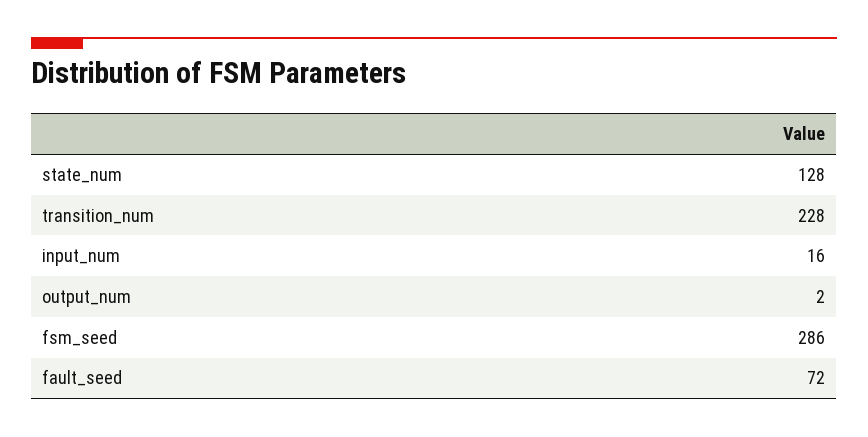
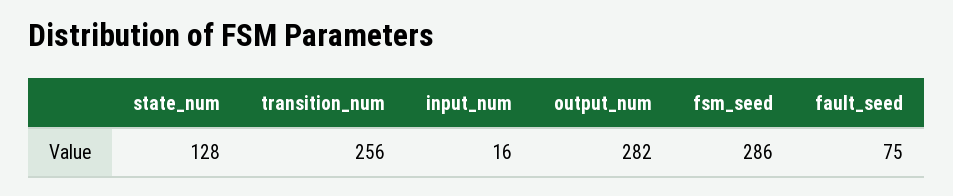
  {
    "state_num": 128,
-   "transition_num": 228,
+   "transition_num": 256,
    "input_num": 16,
-   "output_num": 2,
+   "output_num": 282,
    "fsm_seed": 286,
-   "fault_seed": 72
+   "fault_seed": 75
  }

